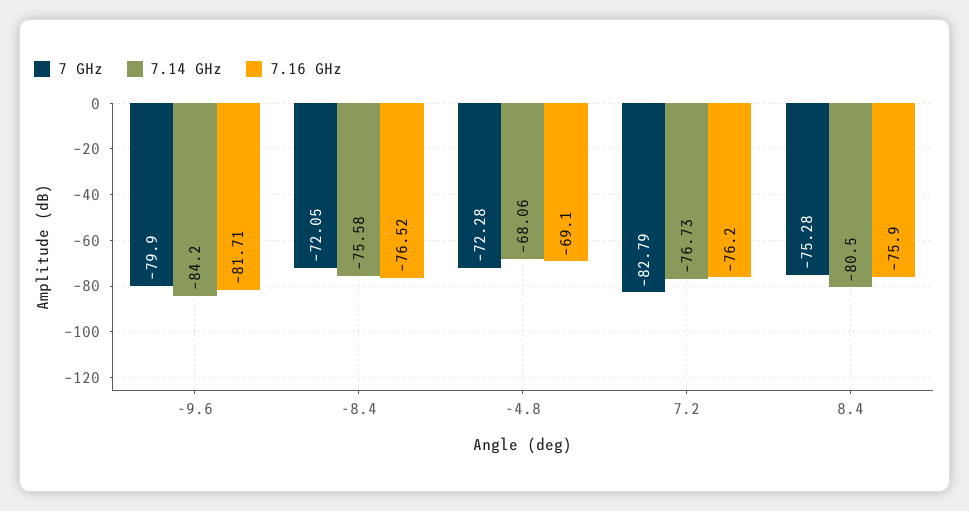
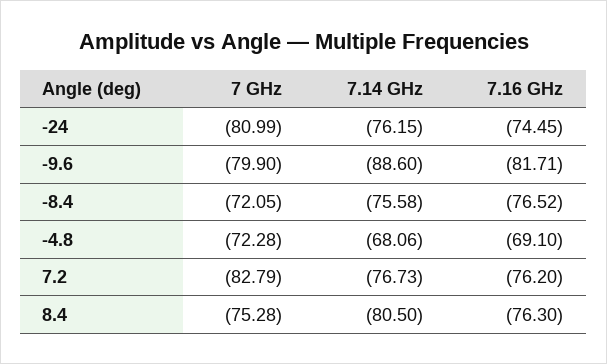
  {
    "7 GHz": {
      "-9.6": -79.9,
      "-8.4": -72.05,
      "-4.8": -72.28,
      "7.2": -82.79,
-     "8.4": -75.28
+     "8.4": -75.28,
+     "-24": -80.99
    },
    "7.14 GHz": {
-     "-9.6": -84.2,
+     "-9.6": -88.6,
      "-8.4": -75.58,
      "-4.8": -68.06,
      "7.2": -76.73,
-     "8.4": -80.5
+     "8.4": -80.5,
+     "-24": -76.15
    },
    "7.16 GHz": {
      "-9.6": -81.71,
      "-8.4": -76.52,
      "-4.8": -69.1,
      "7.2": -76.2,
-     "8.4": -75.9
+     "8.4": -76.3,
+     "-24": -74.45
    }
  }

